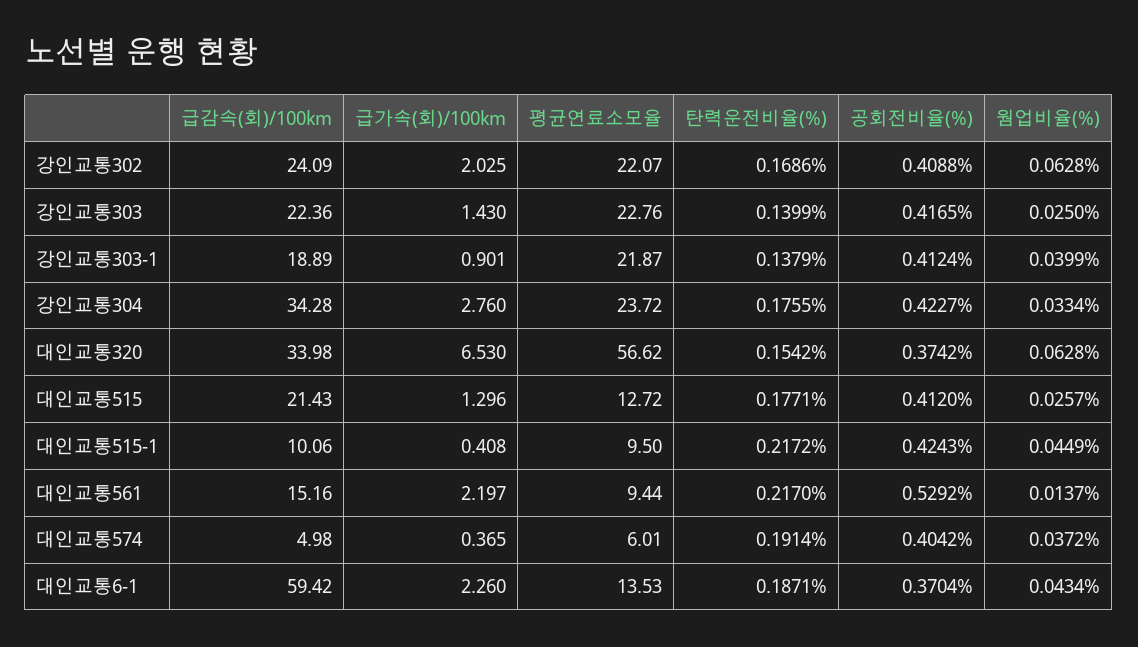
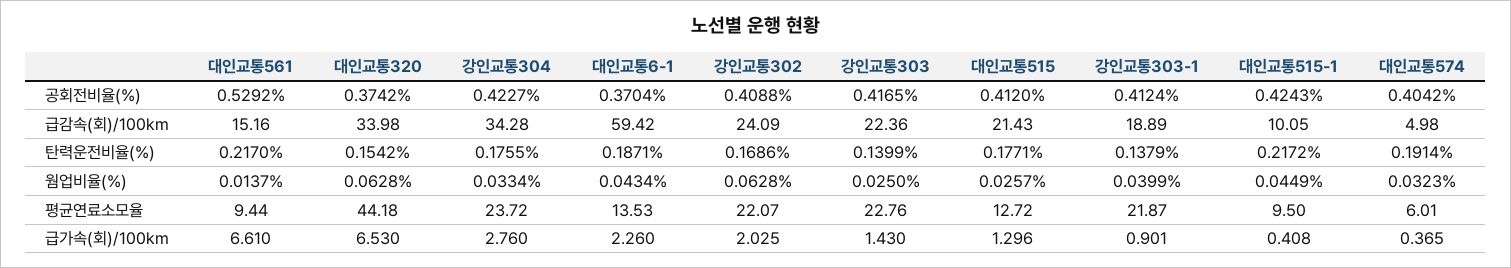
  {
    "급감속(회)/100km": {
      "강인교통302": 24.09,
      "강인교통303": 22.36,
      "강인교통303-1": 18.89,
      "강인교통304": 34.28,
      "대인교통320": 33.98,
      "대인교통515": 21.43,
-     "대인교통515-1": 10.06,
+     "대인교통515-1": 10.05,
      "대인교통561": 15.16,
      "대인교통574": 4.98,
      "대인교통6-1": 59.42
    },
    "급가속(회)/100km": {
      "강인교통302": 2.025,
      "강인교통303": 1.43,
      "강인교통303-1": 0.901,
      "강인교통304": 2.76,
      "대인교통320": 6.53,
      "대인교통515": 1.296,
      "대인교통515-1": 0.408,
-     "대인교통561": 2.197,
+     "대인교통561": 6.61,
      "대인교통574": 0.365,
      "대인교통6-1": 2.26
    },
    "평균연료소모율": {
      "강인교통302": 22.07,
      "강인교통303": 22.76,
      "강인교통303-1": 21.87,
      "강인교통304": 23.72,
-     "대인교통320": 56.62,
+     "대인교통320": 44.18,
      "대인교통515": 12.72,
      "대인교통515-1": 9.5,
      "대인교통561": 9.44,
      "대인교통574": 6.01,
      "대인교통6-1": 13.53
    },
    "탄력운전비율(%)": {
      "강인교통302": 0.1686,
      "강인교통303": 0.1399,
      "강인교통303-1": 0.1379,
      "강인교통304": 0.1755,
      "대인교통320": 0.1542,
      "대인교통515": 0.1771,
      "대인교통515-1": 0.2172,
      "대인교통561": 0.217,
      "대인교통574": 0.1914,
      "대인교통6-1": 0.1871
    },
    "공회전비율(%)": {
      "강인교통302": 0.4088,
      "강인교통303": 0.4165,
      "강인교통303-1": 0.4124,
      "강인교통304": 0.4227,
      "대인교통320": 0.3742,
      "대인교통515": 0.412,
      "대인교통515-1": 0.4243,
      "대인교통561": 0.5292,
      "대인교통574": 0.4042,
      "대인교통6-1": 0.3704
    },
    "웜업비율(%)": {
      "강인교통302": 0.0628,
      "강인교통303": 0.025,
      "강인교통303-1": 0.0399,
      "강인교통304": 0.0334,
      "대인교통320": 0.0628,
      "대인교통515": 0.0257,
      "대인교통515-1": 0.0449,
      "대인교통561": 0.0137,
-     "대인교통574": 0.0372,
+     "대인교통574": 0.0323,
      "대인교통6-1": 0.0434
    }
  }

